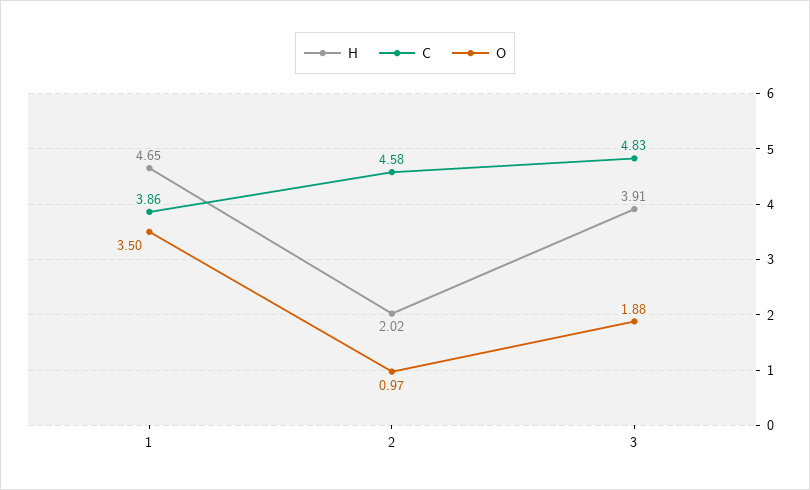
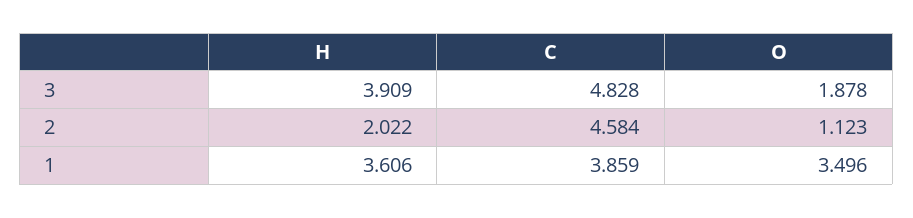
  {
    "H": {
-     "1": 4.65,
+     "1": 3.606,
      "2": 2.022,
      "3": 3.909
    },
    "C": {
      "1": 3.859,
      "2": 4.584,
      "3": 4.828
    },
    "O": {
      "1": 3.496,
-     "2": 0.97,
+     "2": 1.123,
      "3": 1.878
    }
  }

